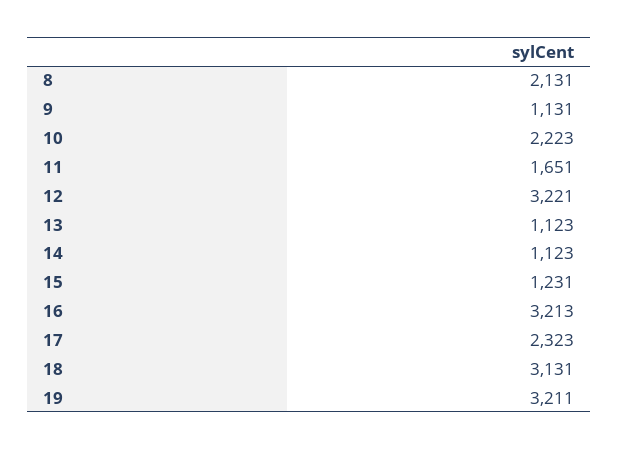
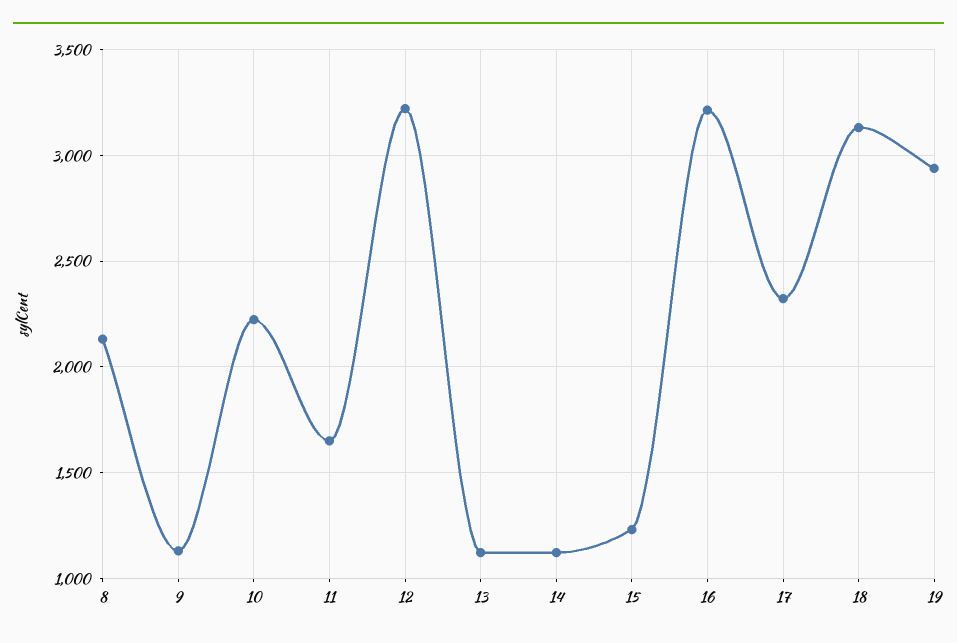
  {
    "8": 2131,
    "9": 1131,
    "10": 2223,
    "11": 1651,
    "12": 3221,
    "13": 1123,
    "14": 1123,
    "15": 1231,
    "16": 3213,
    "17": 2323,
    "18": 3131,
-   "19": 3211
+   "19": 2950
  }

